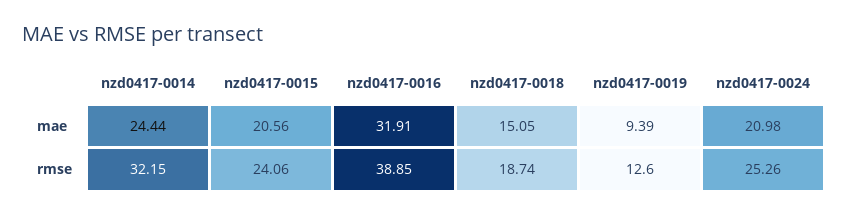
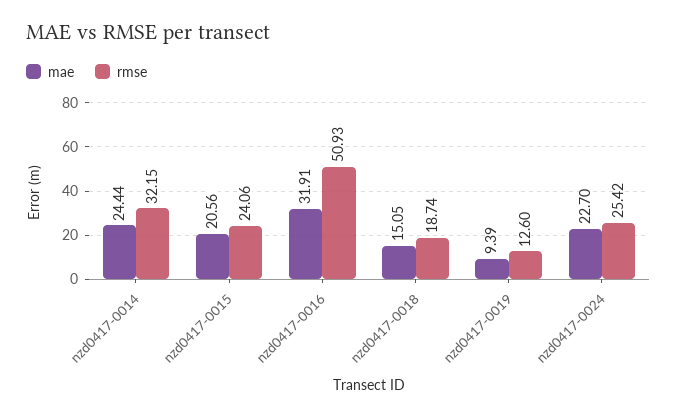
  {
    "mae": {
      "nzd0417-0014": 24.44,
      "nzd0417-0015": 20.56,
      "nzd0417-0016": 31.91,
      "nzd0417-0018": 15.05,
      "nzd0417-0019": 9.39,
-     "nzd0417-0024": 20.98
+     "nzd0417-0024": 22.7
    },
    "rmse": {
      "nzd0417-0014": 32.15,
      "nzd0417-0015": 24.06,
-     "nzd0417-0016": 38.85,
+     "nzd0417-0016": 50.93,
      "nzd0417-0018": 18.74,
      "nzd0417-0019": 12.6,
-     "nzd0417-0024": 25.26
+     "nzd0417-0024": 25.42
    }
  }

